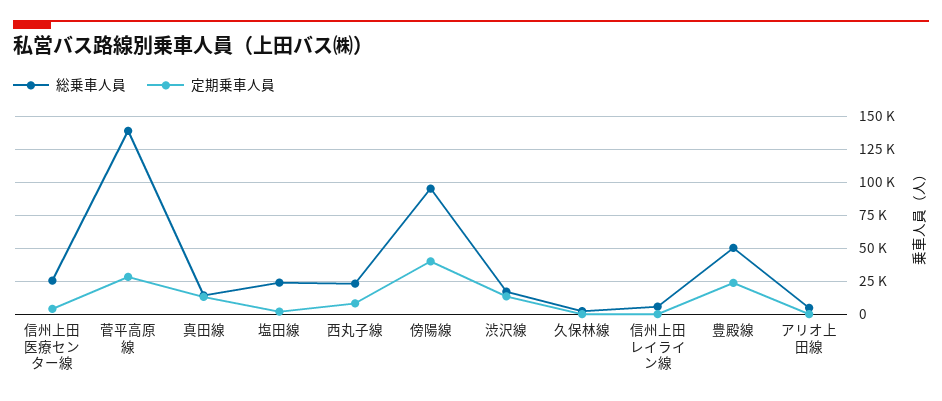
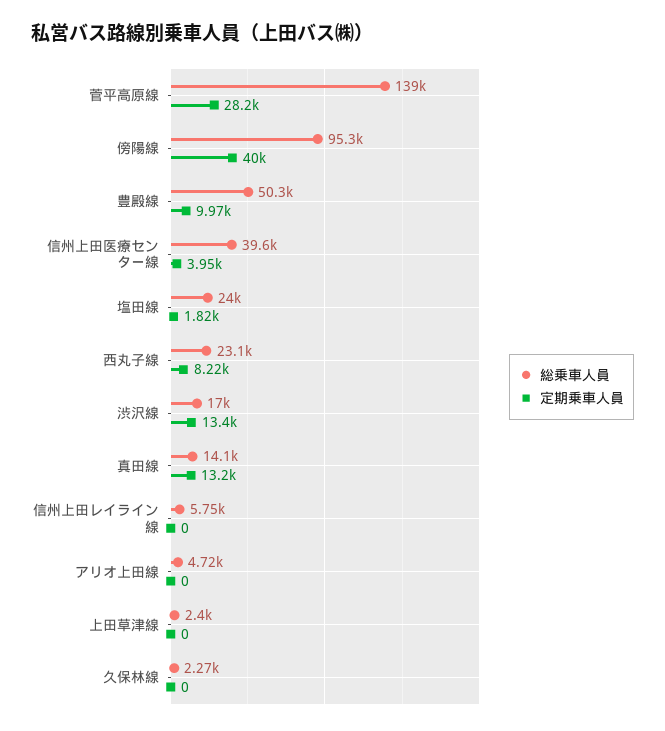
  {
    "総乗車人員": {
-     "信州上田医療センター線": 25000,
+     "信州上田医療センター線": 39600,
      "菅平高原線": 139000,
      "真田線": 14100,
      "塩田線": 24000,
      "西丸子線": 23100,
      "傍陽線": 95300,
      "渋沢線": 17000,
      "久保林線": 2270,
      "信州上田レイライン線": 5750,
      "豊殿線": 50300,
-     "アリオ上田線": 4720
+     "アリオ上田線": 4720,
+     "上田草津線": 2400
    },
    "定期乗車人員": {
      "信州上田医療センター線": 3950,
      "菅平高原線": 28200,
      "真田線": 13200,
      "塩田線": 1820,
      "西丸子線": 8220,
      "傍陽線": 40000,
      "渋沢線": 13400,
      "久保林線": 0,
      "信州上田レイライン線": 0,
-     "豊殿線": 25000,
+     "豊殿線": 9970,
-     "アリオ上田線": 0
+     "アリオ上田線": 0,
+     "上田草津線": 0
    }
  }

